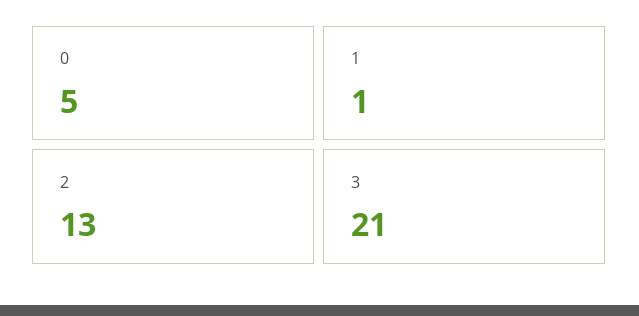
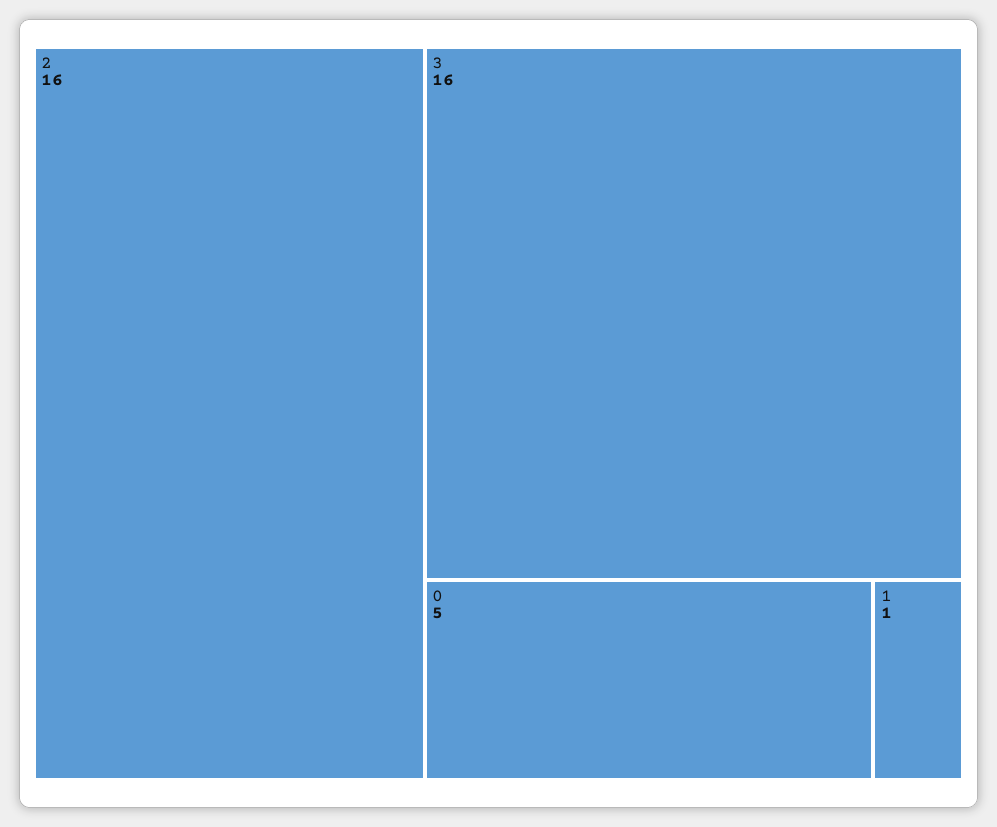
  {
    "0": 5,
    "1": 1,
-   "2": 13,
+   "2": 16,
-   "3": 21
+   "3": 16
  }

